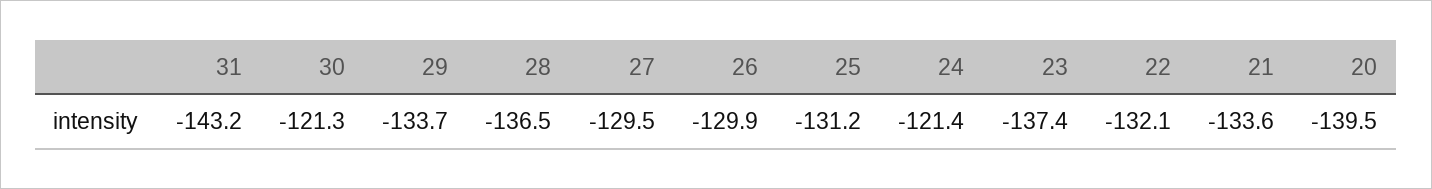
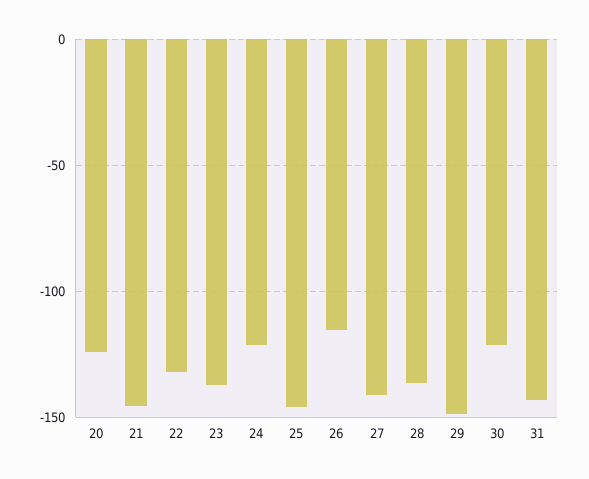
  {
    "31": -143.2,
    "30": -121.3,
-   "29": -133.7,
+   "29": -150,
    "28": -136.5,
-   "27": -129.5,
+   "27": -140,
-   "26": -129.9,
+   "26": -115,
-   "25": -131.2,
+   "25": -145,
    "24": -121.4,
    "23": -137.4,
    "22": -132.1,
-   "21": -133.6,
+   "21": -145,
-   "20": -139.5
+   "20": -125
  }

